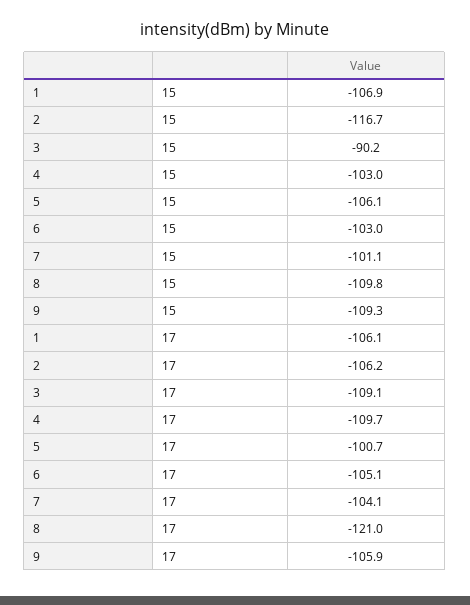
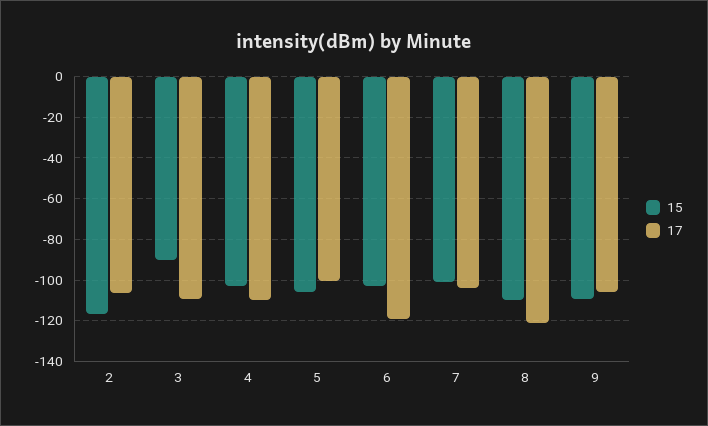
  {
    "15": {
-     "1": -106.9,
      "2": -116.7,
      "3": -90.2,
      "4": -103,
      "5": -106.1,
      "6": -103,
      "7": -101.1,
      "8": -109.8,
      "9": -109.3
    },
    "17": {
-     "1": -106.1,
      "2": -106.2,
      "3": -109.1,
      "4": -109.7,
      "5": -100.7,
-     "6": -105.1,
+     "6": -120,
      "7": -104.1,
      "8": -121,
      "9": -105.9
    }
  }

